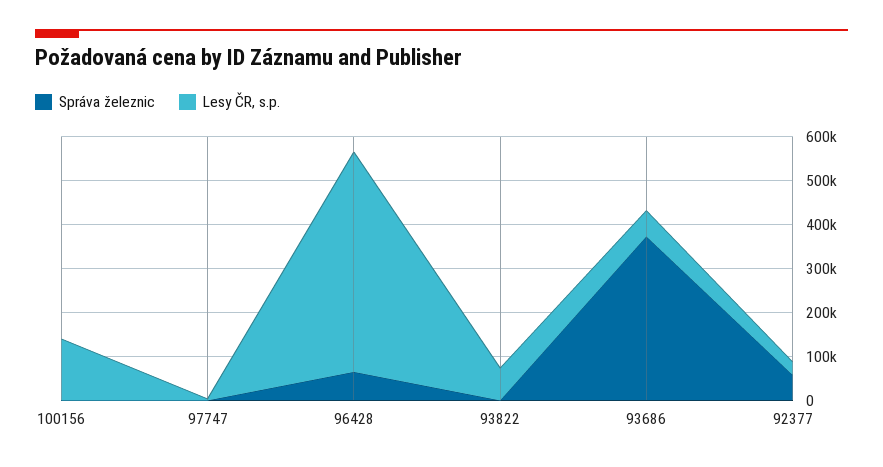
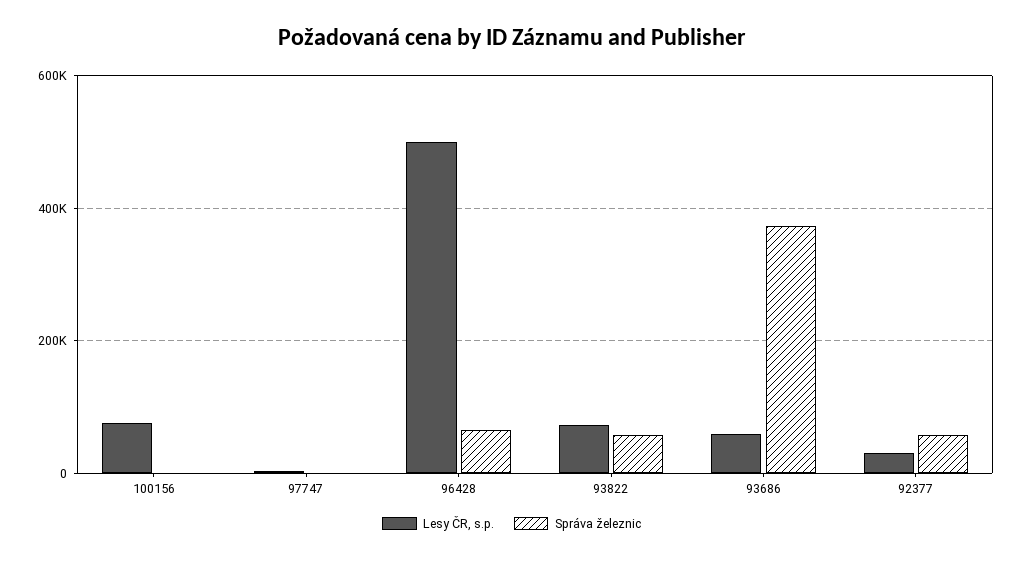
  {
    "Správa železnic": {
      "100156": 0,
      "97747": 0,
      "96428": 60000,
-     "93822": 0,
+     "93822": 60000,
      "93686": 380000,
      "92377": 60000
    },
    "Lesy ČR, s.p.": {
-     "100156": 140000,
+     "100156": 80000,
      "97747": 0,
      "96428": 500000,
      "93822": 80000,
      "93686": 60000,
      "92377": 20000
    }
  }

